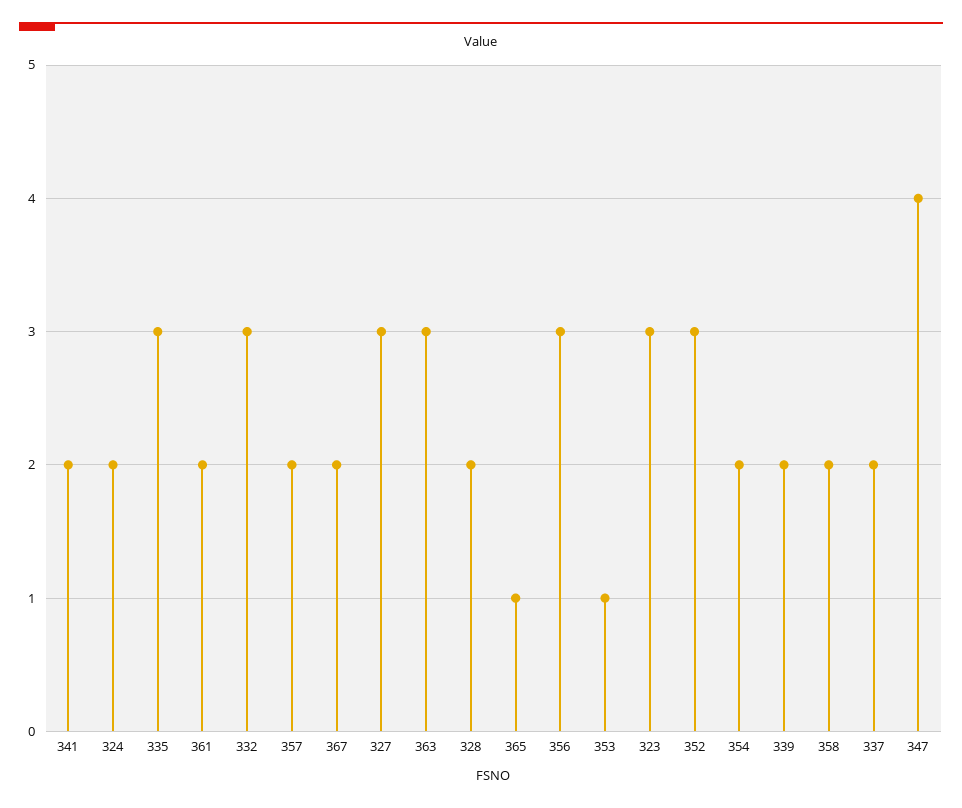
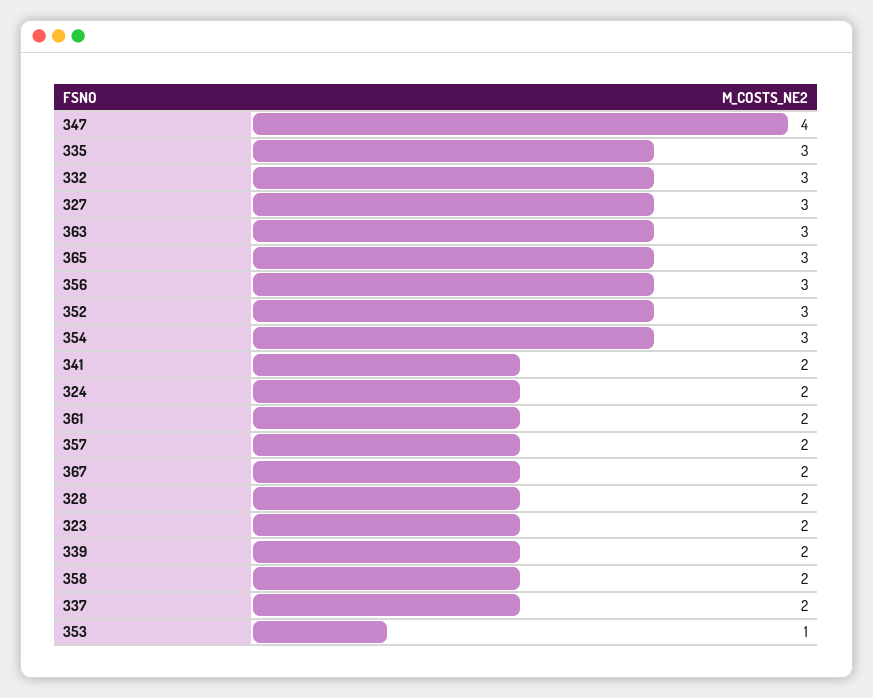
  {
    "341": 2,
    "324": 2,
    "335": 3,
    "361": 2,
    "332": 3,
    "357": 2,
    "367": 2,
    "327": 3,
    "363": 3,
    "328": 2,
-   "365": 1,
+   "365": 3,
    "356": 3,
    "353": 1,
-   "323": 3,
+   "323": 2,
    "352": 3,
-   "354": 2,
+   "354": 3,
    "339": 2,
    "358": 2,
    "337": 2,
    "347": 4
  }

